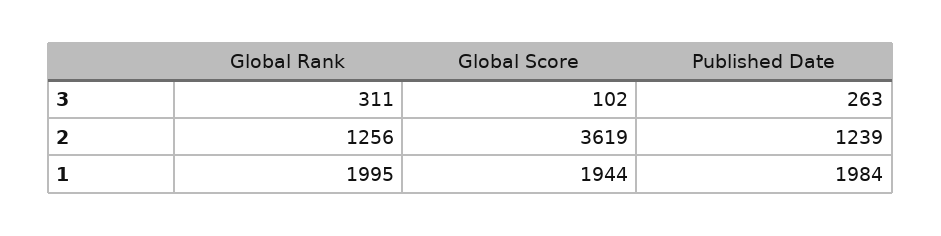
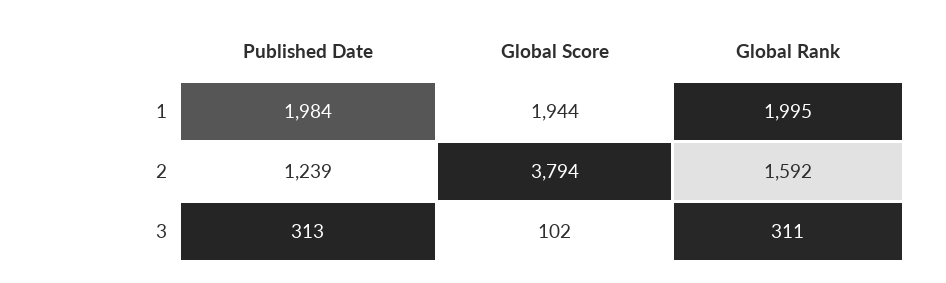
  {
    "Global Rank": {
      "3": 311,
-     "2": 1256,
+     "2": 1592,
      "1": 1995
    },
    "Global Score": {
      "3": 102,
-     "2": 3619,
+     "2": 3794,
      "1": 1944
    },
    "Published Date": {
-     "3": 263,
+     "3": 313,
      "2": 1239,
      "1": 1984
    }
  }

